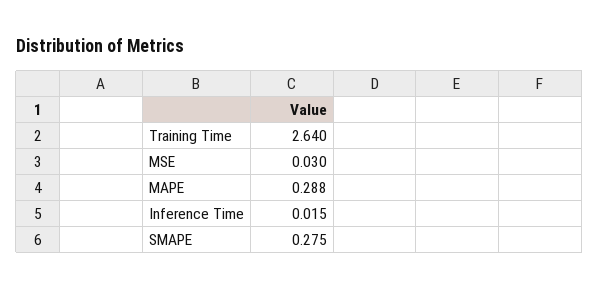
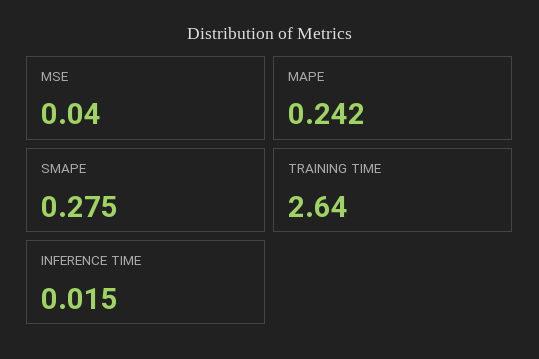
  {
    "Training Time": 2.64,
-   "MSE": 0.03,
+   "MSE": 0.04,
-   "MAPE": 0.288,
+   "MAPE": 0.242,
    "Inference Time": 0.015,
    "SMAPE": 0.275
  }

